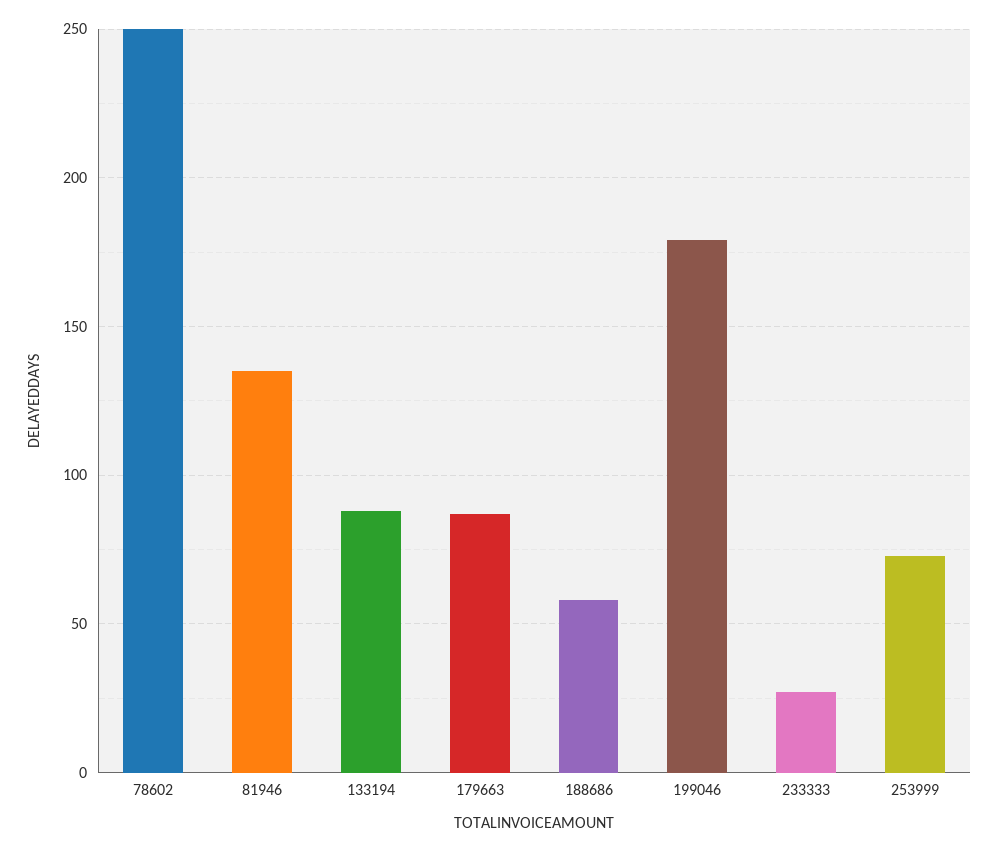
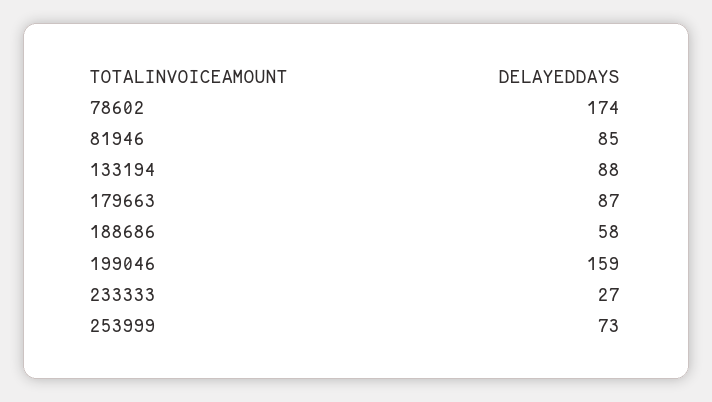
  {
-   "78602": 250,
+   "78602": 174,
-   "81946": 135,
+   "81946": 85,
    "133194": 88,
    "179663": 87,
    "188686": 58,
-   "199046": 180,
+   "199046": 159,
    "233333": 27,
    "253999": 73
  }

